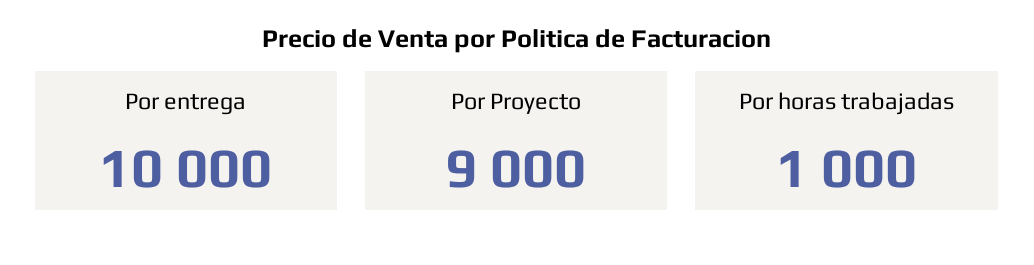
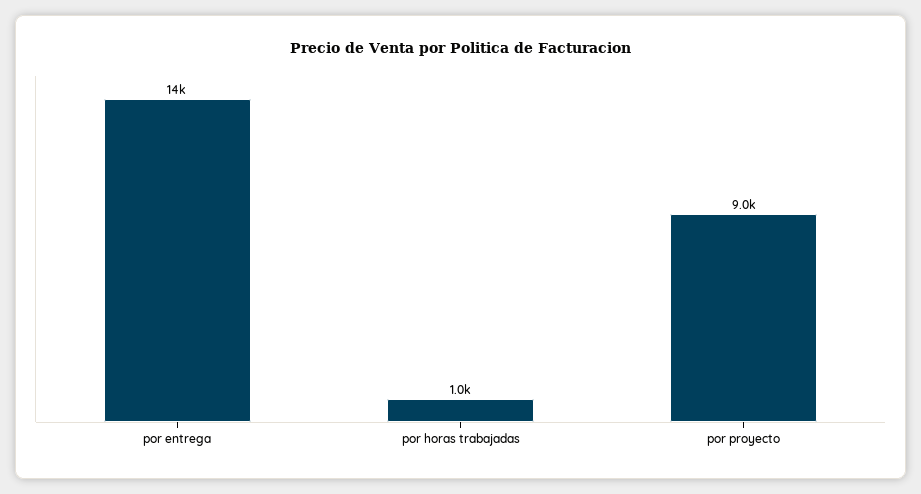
  {
-   "Por entrega": 10000,
+   "Por entrega": 14000,
    "Por Proyecto": 9000,
    "Por horas trabajadas": 1000
  }

